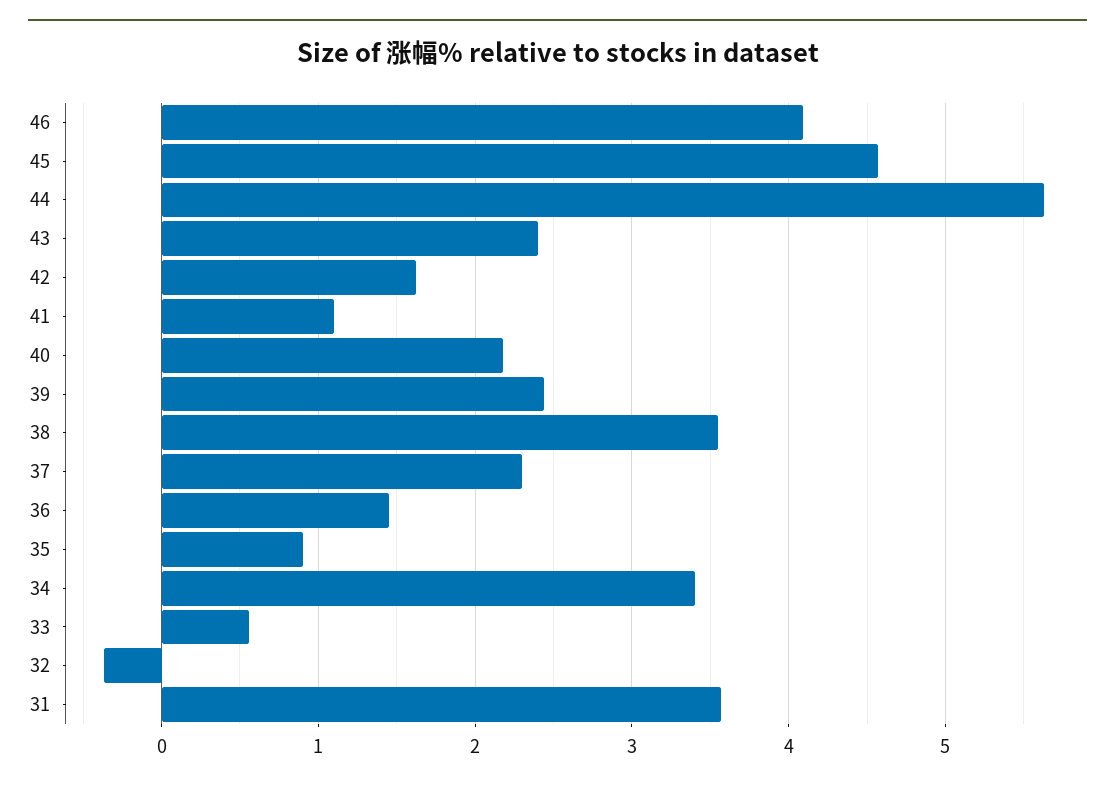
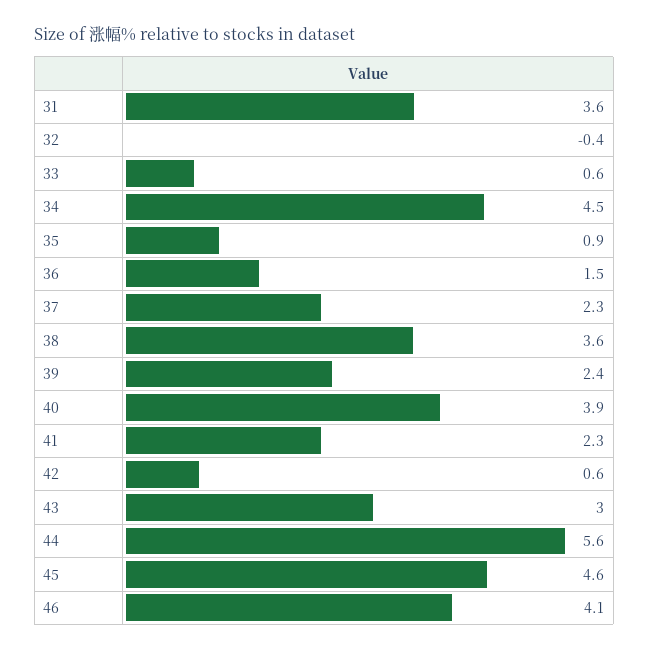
  {
    "46": 4.1,
    "45": 4.6,
    "44": 5.6,
-   "43": 2.4,
+   "43": 3,
-   "42": 1.6,
+   "42": 0.6,
-   "41": 1.1,
+   "41": 2.3,
-   "40": 2.2,
+   "40": 3.9,
    "39": 2.4,
    "38": 3.6,
    "37": 2.3,
    "36": 1.5,
    "35": 0.9,
-   "34": 3.4,
+   "34": 4.5,
    "33": 0.6,
    "32": -0.4,
    "31": 3.6
  }

